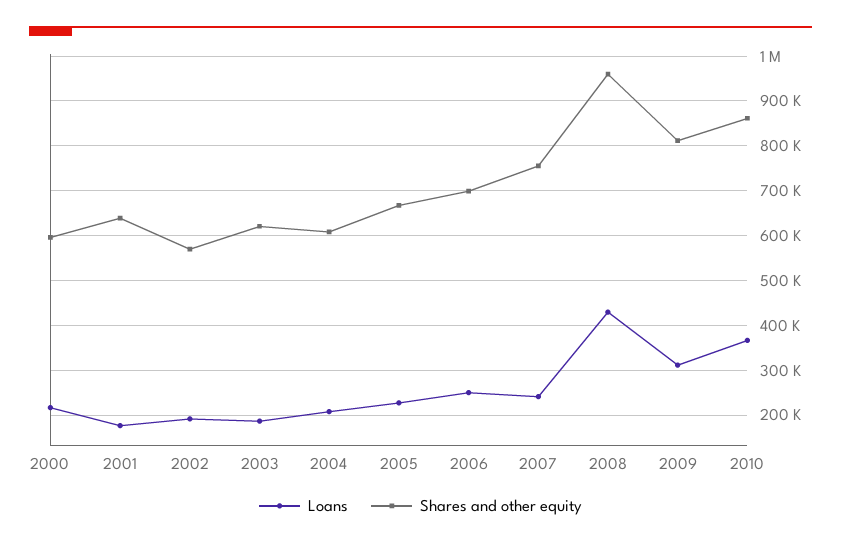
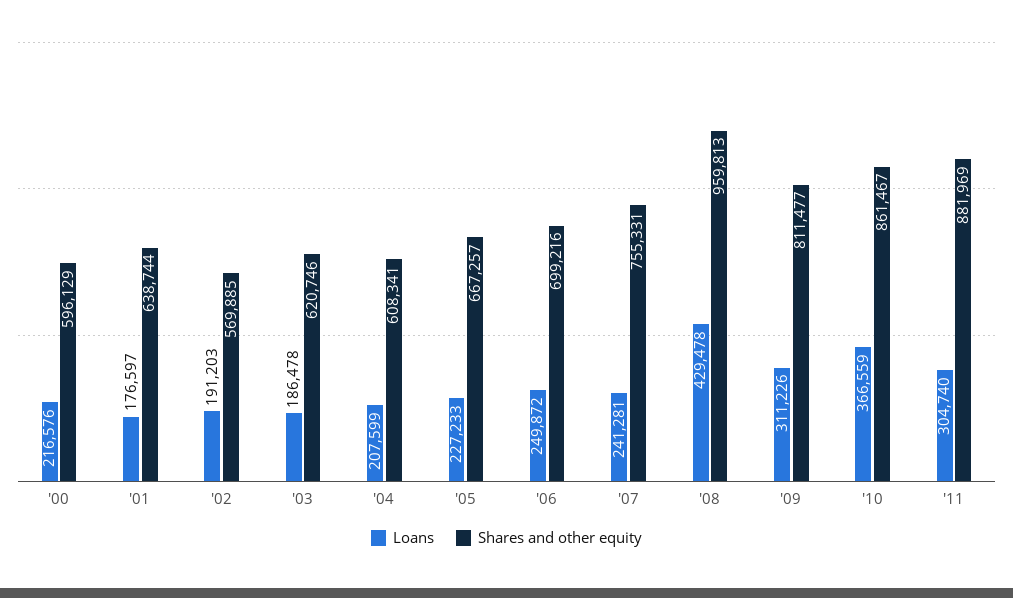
  {
    "Loans": {
      "2000": 216576,
      "2001": 176597,
      "2002": 191203,
      "2003": 186478,
      "2004": 207599,
      "2005": 227233,
      "2006": 249872,
      "2007": 241281,
      "2008": 429478,
      "2009": 311226,
-     "2010": 366559
+     "2010": 366559,
+     "'11": 304740
    },
    "Shares and other equity": {
      "2000": 596129,
      "2001": 638744,
      "2002": 569885,
      "2003": 620746,
      "2004": 608341,
      "2005": 667257,
      "2006": 699216,
      "2007": 755331,
      "2008": 959813,
      "2009": 811477,
-     "2010": 861467
+     "2010": 861467,
+     "'11": 881969
    }
  }

